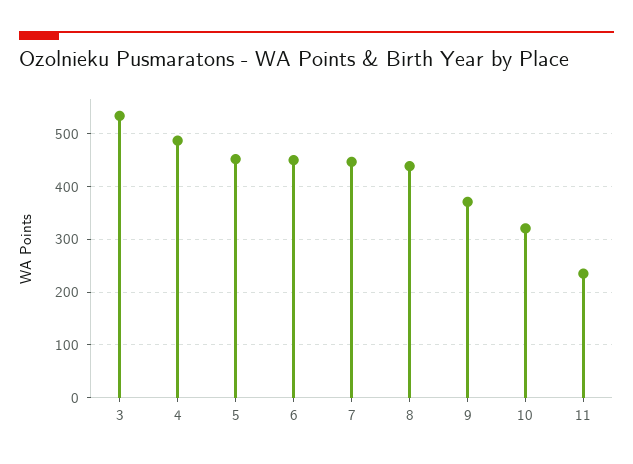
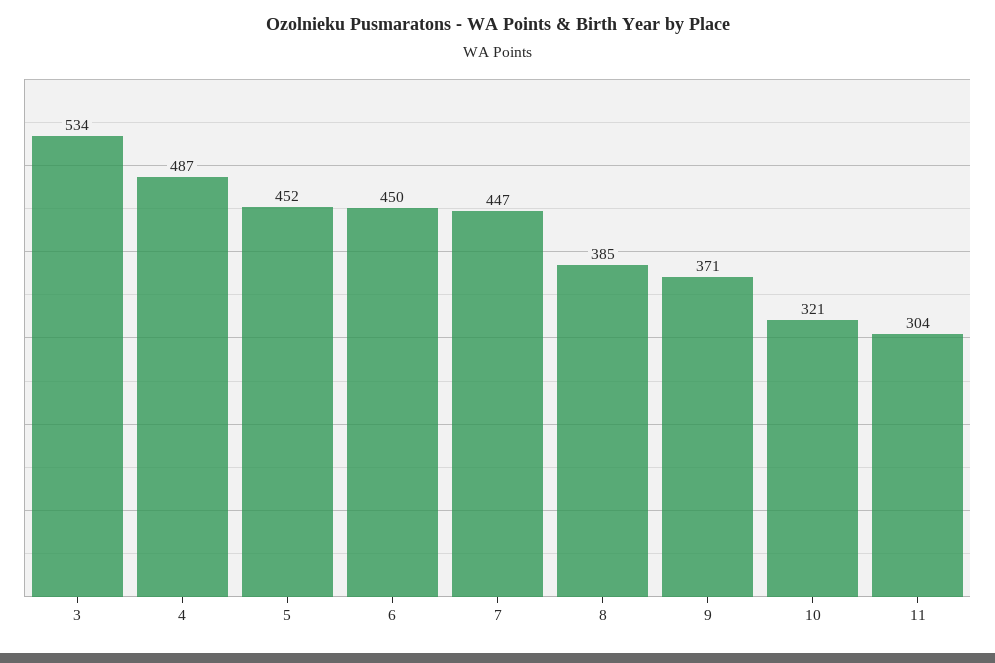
  {
    "3": 534,
    "4": 487,
    "5": 452,
    "6": 450,
    "7": 447,
-   "8": 440,
+   "8": 385,
    "9": 371,
    "10": 321,
-   "11": 240
+   "11": 304
  }

